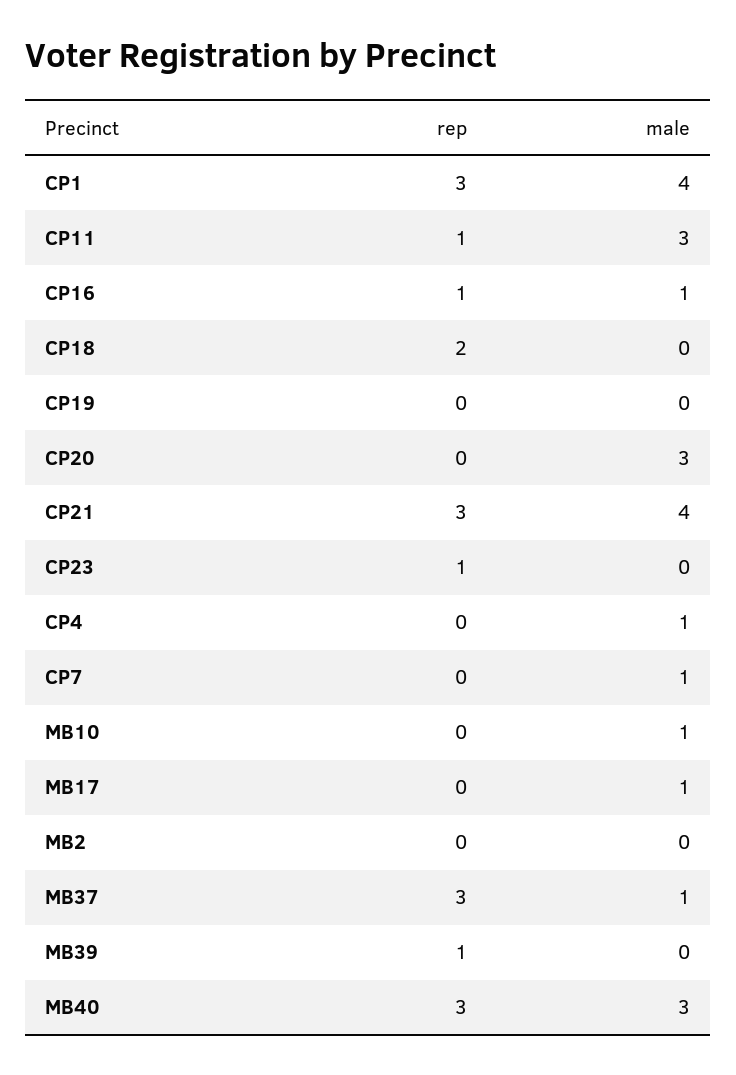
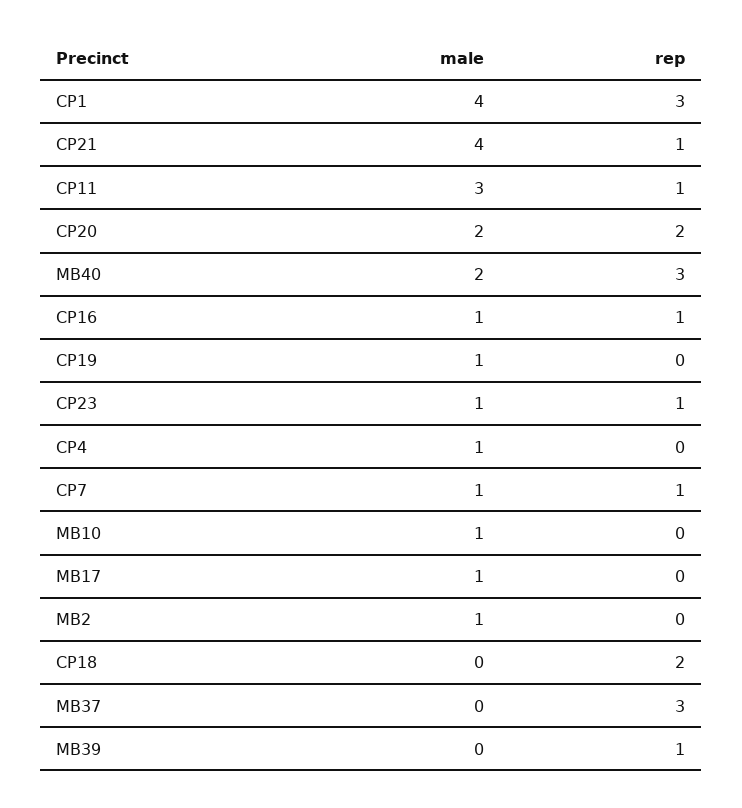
  {
    "rep": {
      "CP1": 3,
      "CP11": 1,
      "CP16": 1,
      "CP18": 2,
      "CP19": 0,
-     "CP20": 0,
+     "CP20": 2,
-     "CP21": 3,
+     "CP21": 1,
      "CP23": 1,
      "CP4": 0,
-     "CP7": 0,
+     "CP7": 1,
      "MB10": 0,
      "MB17": 0,
      "MB2": 0,
      "MB37": 3,
      "MB39": 1,
      "MB40": 3
    },
    "male": {
      "CP1": 4,
      "CP11": 3,
      "CP16": 1,
      "CP18": 0,
-     "CP19": 0,
+     "CP19": 1,
-     "CP20": 3,
+     "CP20": 2,
      "CP21": 4,
-     "CP23": 0,
+     "CP23": 1,
      "CP4": 1,
      "CP7": 1,
      "MB10": 1,
      "MB17": 1,
-     "MB2": 0,
+     "MB2": 1,
-     "MB37": 1,
+     "MB37": 0,
      "MB39": 0,
-     "MB40": 3
+     "MB40": 2
    }
  }

